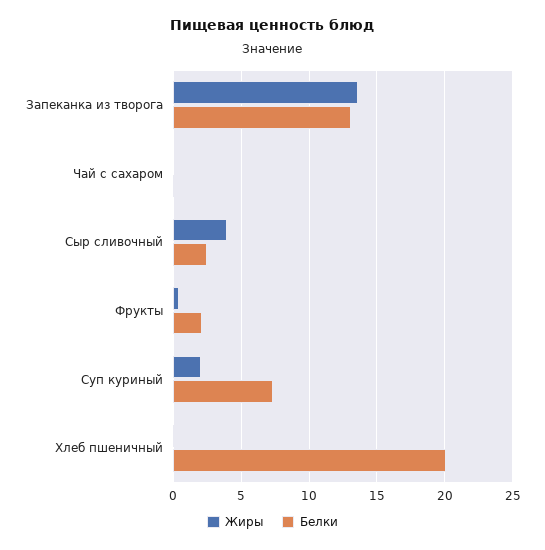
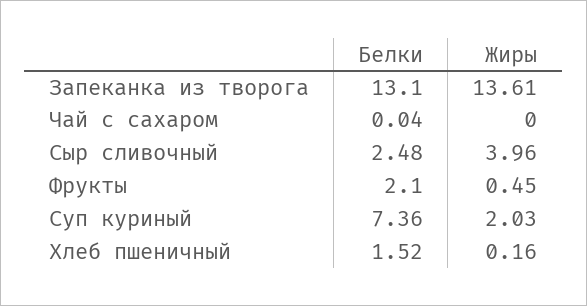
  {
    "Жиры": {
      "Запеканка из творога": 13.61,
      "Чай с сахаром": 0,
      "Сыр сливочный": 3.96,
      "Фрукты": 0.45,
      "Суп куриный": 2.03,
      "Хлеб пшеничный": 0.16
    },
    "Белки": {
      "Запеканка из творога": 13.1,
      "Чай с сахаром": 0.04,
      "Сыр сливочный": 2.48,
      "Фрукты": 2.1,
      "Суп куриный": 7.36,
-     "Хлеб пшеничный": 20
+     "Хлеб пшеничный": 1.52
    }
  }

